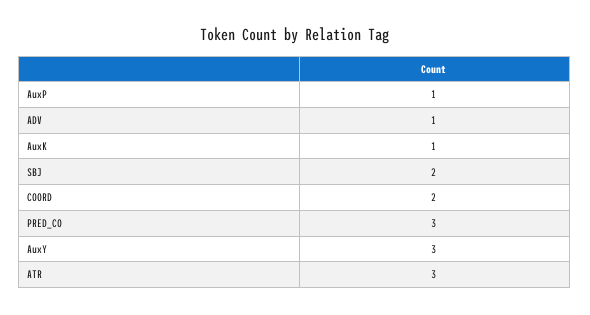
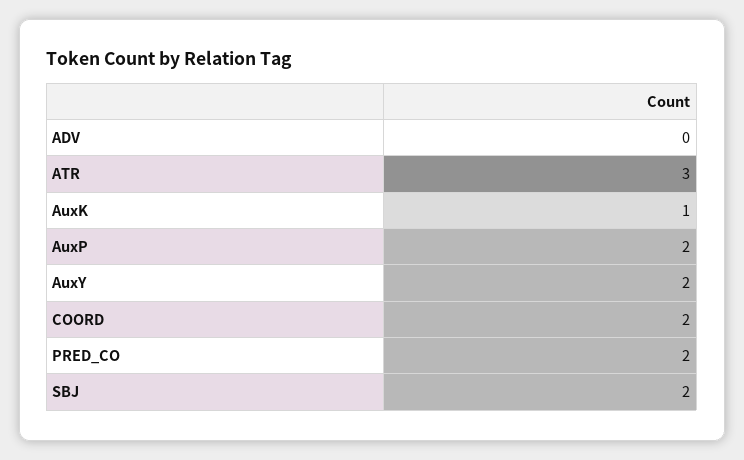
  {
-   "AuxP": 1,
+   "AuxP": 2,
-   "ADV": 1,
+   "ADV": 0,
    "AuxK": 1,
    "SBJ": 2,
    "COORD": 2,
-   "PRED_CO": 3,
+   "PRED_CO": 2,
-   "AuxY": 3,
+   "AuxY": 2,
    "ATR": 3
  }

